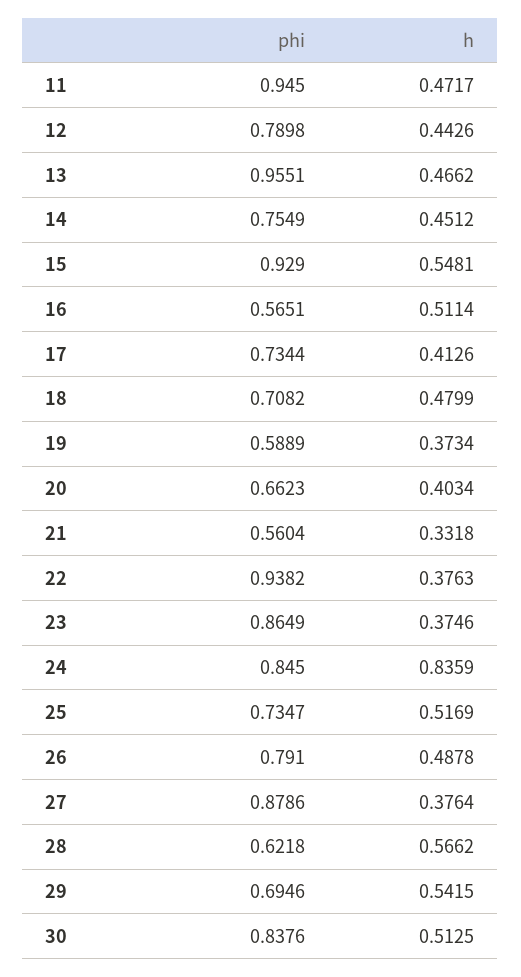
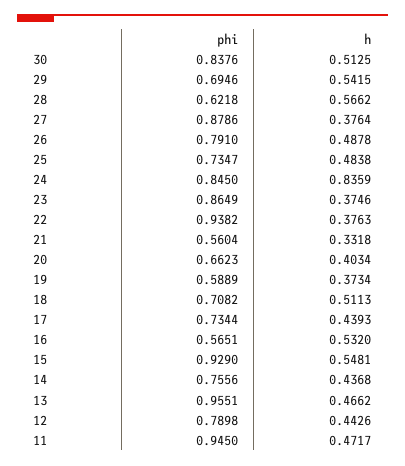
  {
    "phi": {
      "11": 0.945,
      "12": 0.7898,
      "13": 0.9551,
-     "14": 0.7549,
+     "14": 0.7556,
      "15": 0.929,
      "16": 0.5651,
      "17": 0.7344,
      "18": 0.7082,
      "19": 0.5889,
      "20": 0.6623,
      "21": 0.5604,
      "22": 0.9382,
      "23": 0.8649,
      "24": 0.845,
      "25": 0.7347,
      "26": 0.791,
      "27": 0.8786,
      "28": 0.6218,
      "29": 0.6946,
      "30": 0.8376
    },
    "h": {
      "11": 0.4717,
      "12": 0.4426,
      "13": 0.4662,
-     "14": 0.4512,
+     "14": 0.4368,
      "15": 0.5481,
-     "16": 0.5114,
+     "16": 0.532,
-     "17": 0.4126,
+     "17": 0.4393,
-     "18": 0.4799,
+     "18": 0.5113,
      "19": 0.3734,
      "20": 0.4034,
      "21": 0.3318,
      "22": 0.3763,
      "23": 0.3746,
      "24": 0.8359,
-     "25": 0.5169,
+     "25": 0.4838,
      "26": 0.4878,
      "27": 0.3764,
      "28": 0.5662,
      "29": 0.5415,
      "30": 0.5125
    }
  }

